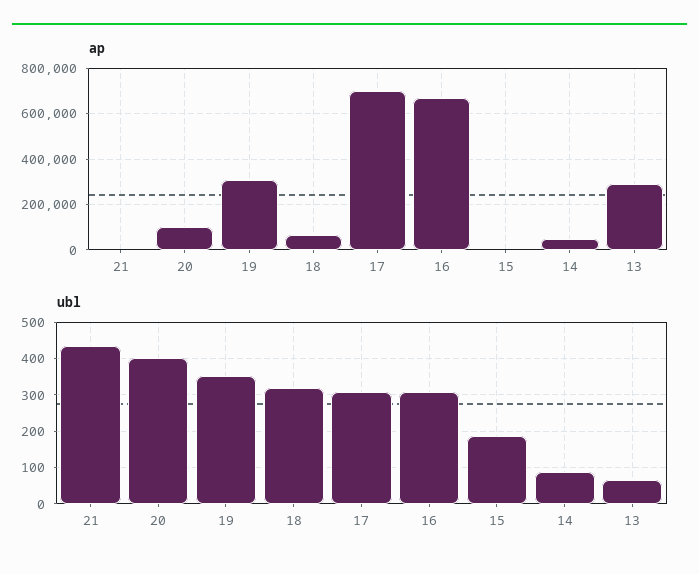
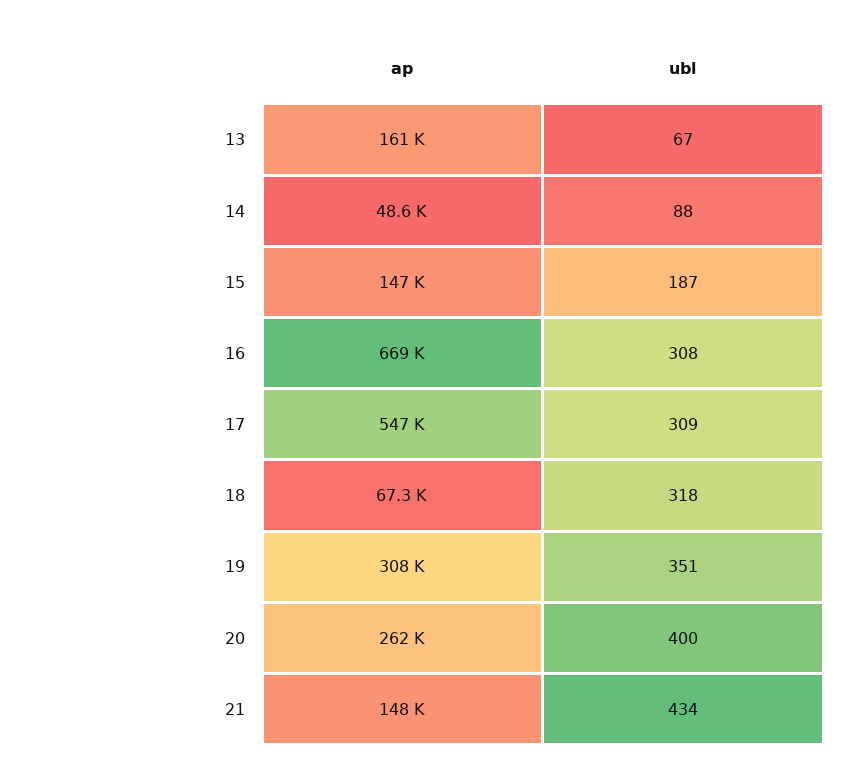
  {
    "ap": {
-     "21": 0,
+     "21": 148000,
-     "20": 100000,
+     "20": 262000,
      "19": 308000,
      "18": 67300,
-     "17": 700000,
+     "17": 547000,
      "16": 669000,
-     "15": 0,
+     "15": 147000,
      "14": 48600,
-     "13": 300000
+     "13": 161000
    },
    "ubl": {
      "21": 434,
      "20": 400,
      "19": 351,
      "18": 318,
      "17": 309,
      "16": 308,
      "15": 187,
      "14": 88,
      "13": 67
    }
  }

